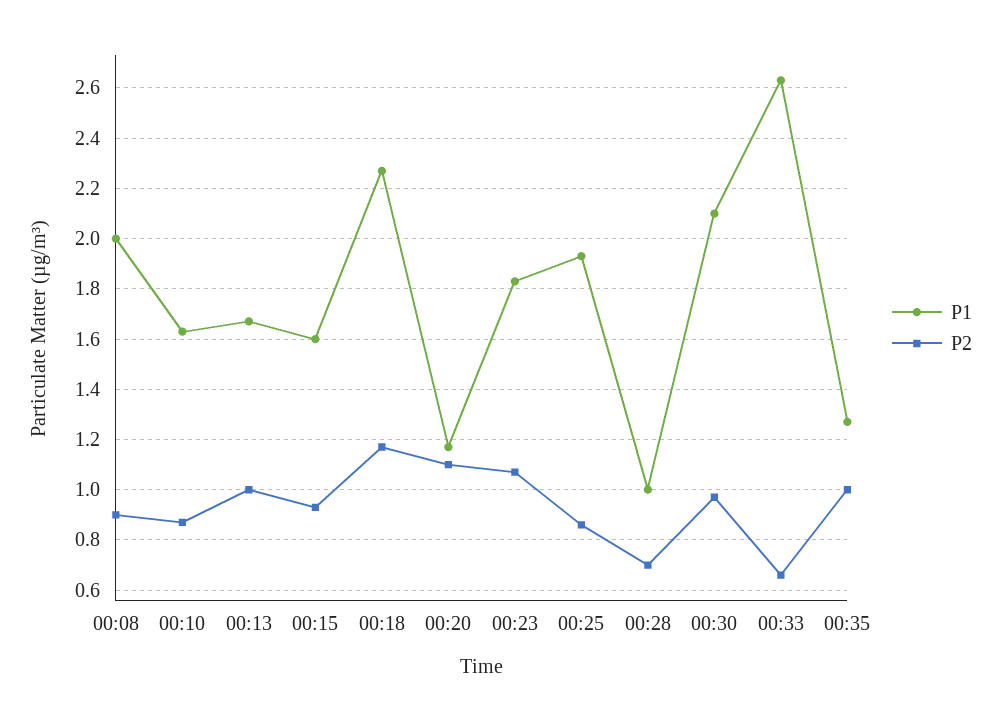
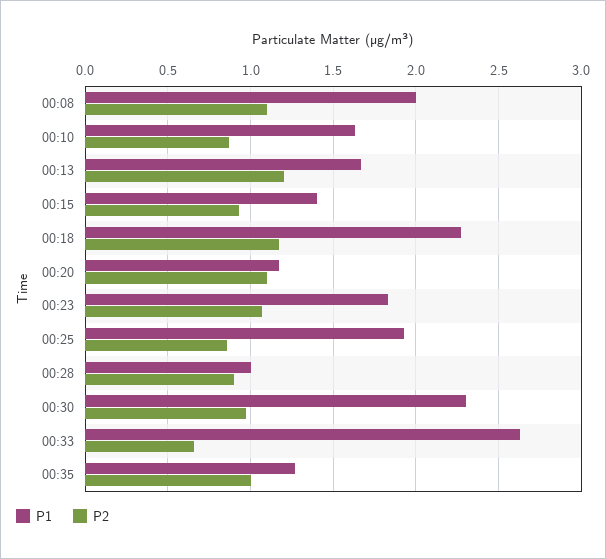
  {
    "P1": {
      "00:08": 2,
      "00:10": 1.65,
      "00:13": 1.65,
-     "00:15": 1.6,
+     "00:15": 1.4,
      "00:18": 2.25,
      "00:20": 1.15,
      "00:23": 1.85,
      "00:25": 1.95,
      "00:28": 1,
-     "00:30": 2.1,
+     "00:30": 2.3,
      "00:33": 2.65,
      "00:35": 1.25
    },
    "P2": {
-     "00:08": 0.9,
+     "00:08": 1.1,
      "00:10": 0.85,
-     "00:13": 1,
+     "00:13": 1.2,
      "00:15": 0.95,
      "00:18": 1.15,
      "00:20": 1.1,
      "00:23": 1.05,
      "00:25": 0.85,
-     "00:28": 0.7,
+     "00:28": 0.9,
      "00:30": 0.95,
      "00:33": 0.65,
      "00:35": 1
    }
  }

